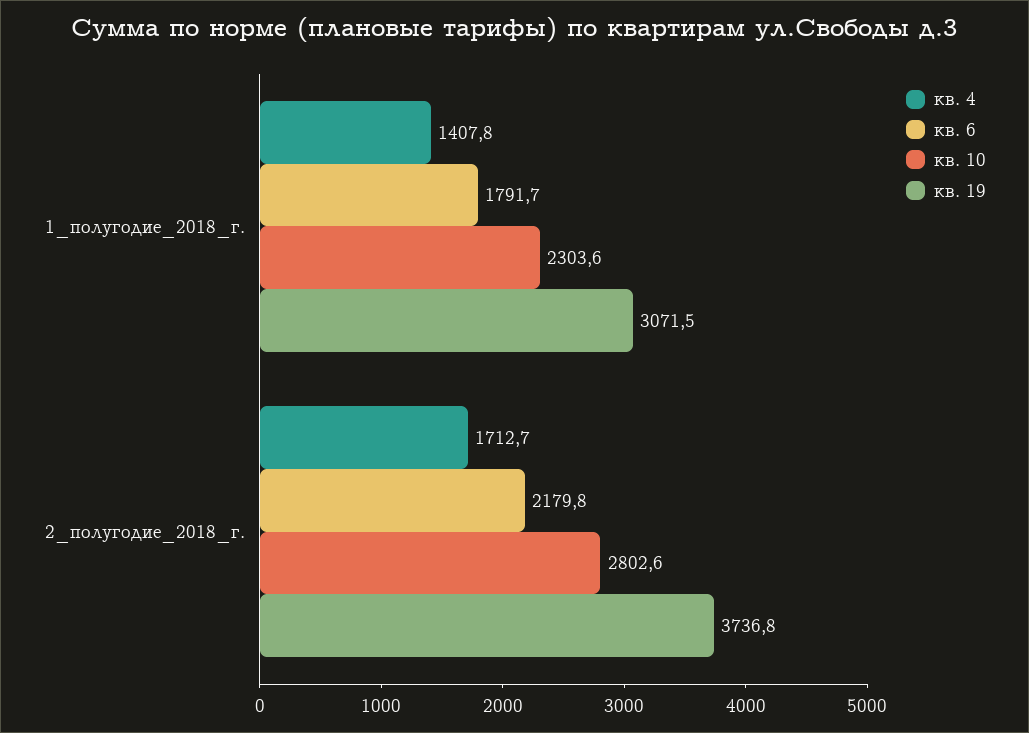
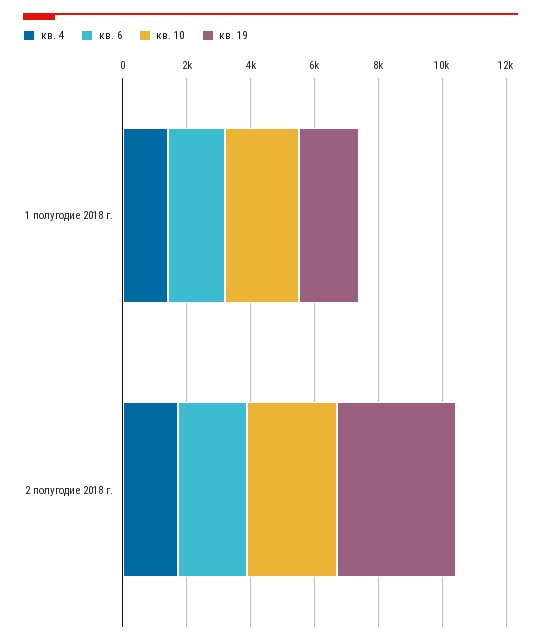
  {
    "кв. 4": {
      "1_полугодие_2018_г.": 1407.8,
      "2_полугодие_2018_г.": 1712.7
    },
    "кв. 6": {
      "1_полугодие_2018_г.": 1791.7,
      "2_полугодие_2018_г.": 2179.8
    },
    "кв. 10": {
      "1_полугодие_2018_г.": 2303.6,
      "2_полугодие_2018_г.": 2802.6
    },
    "кв. 19": {
-     "1_полугодие_2018_г.": 3071.5,
+     "1_полугодие_2018_г.": 2000,
      "2_полугодие_2018_г.": 3736.8
    }
  }

